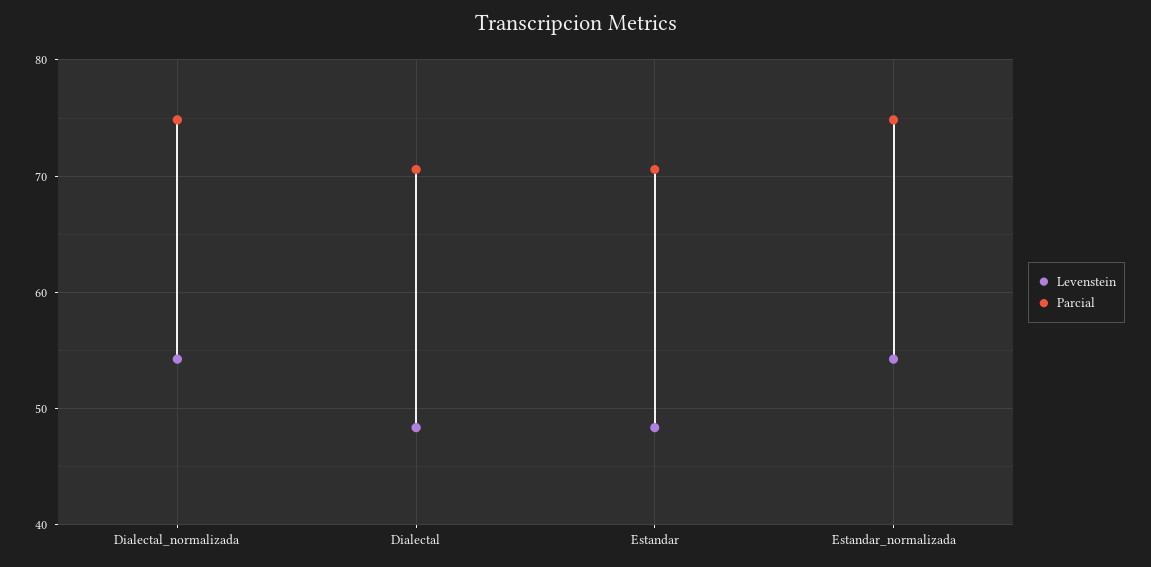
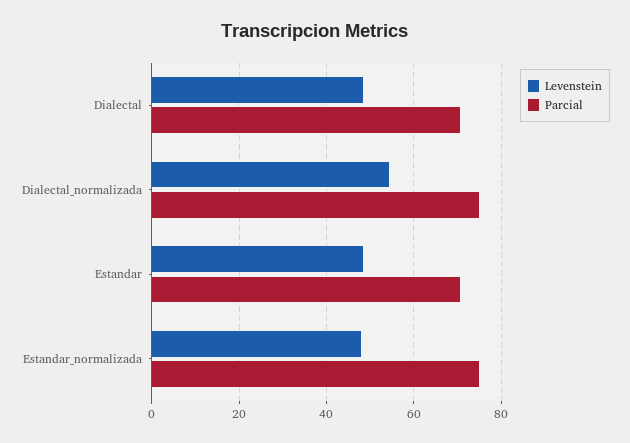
  {
    "Levenstein": {
      "Dialectal_normalizada": 54,
      "Dialectal": 48,
      "Estandar": 48,
-     "Estandar_normalizada": 54
+     "Estandar_normalizada": 48
    },
    "Parcial": {
      "Dialectal_normalizada": 75,
      "Dialectal": 71,
      "Estandar": 71,
      "Estandar_normalizada": 75
    }
  }

